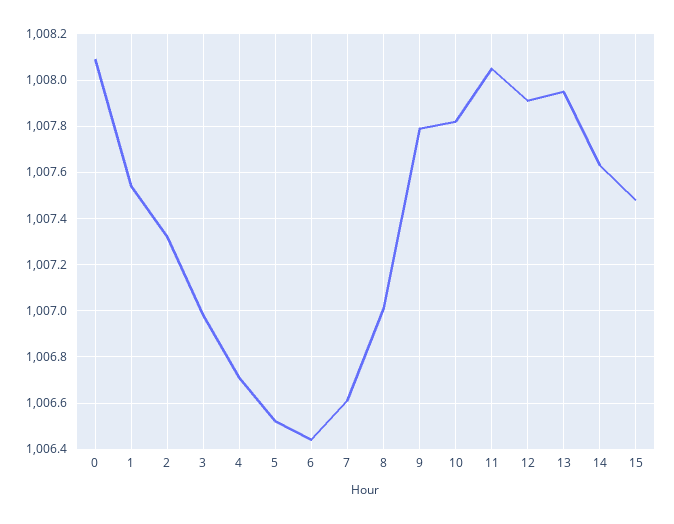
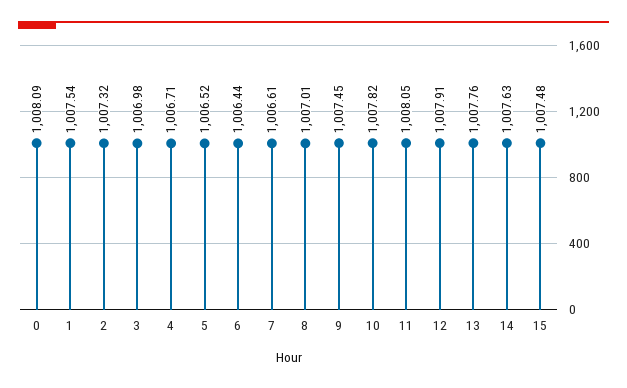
  {
    "0": 1008.09,
    "1": 1007.54,
    "2": 1007.32,
    "3": 1006.98,
    "4": 1006.71,
    "5": 1006.52,
    "6": 1006.44,
    "7": 1006.61,
    "8": 1007.01,
-   "9": 1007.8,
+   "9": 1007.45,
    "10": 1007.82,
    "11": 1008.05,
    "12": 1007.91,
-   "13": 1007.95,
+   "13": 1007.76,
    "14": 1007.63,
    "15": 1007.48
  }

